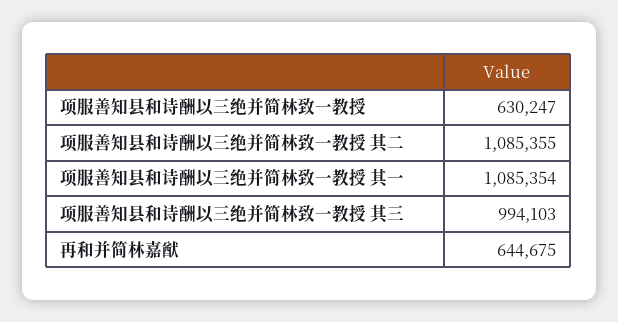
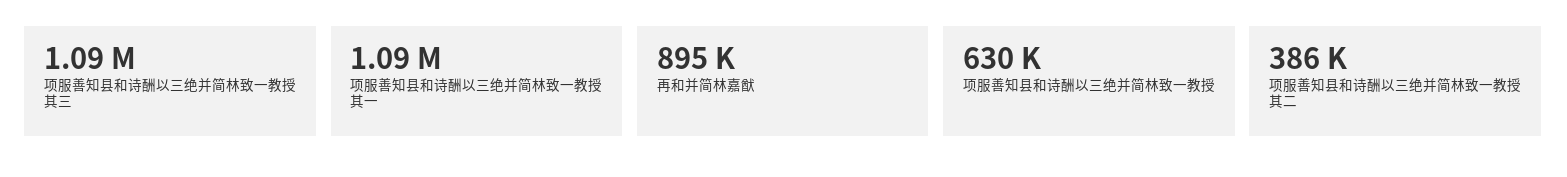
  {
    "项服善知县和诗酬以三绝并简林致一教授": 630247,
-   "项服善知县和诗酬以三绝并简林致一教授 其二": 1085355,
+   "项服善知县和诗酬以三绝并简林致一教授 其二": 386000,
    "项服善知县和诗酬以三绝并简林致一教授 其一": 1085354,
-   "项服善知县和诗酬以三绝并简林致一教授 其三": 994103,
+   "项服善知县和诗酬以三绝并简林致一教授 其三": 1090000,
-   "再和并简林嘉猷": 644675
+   "再和并简林嘉猷": 895000
  }

